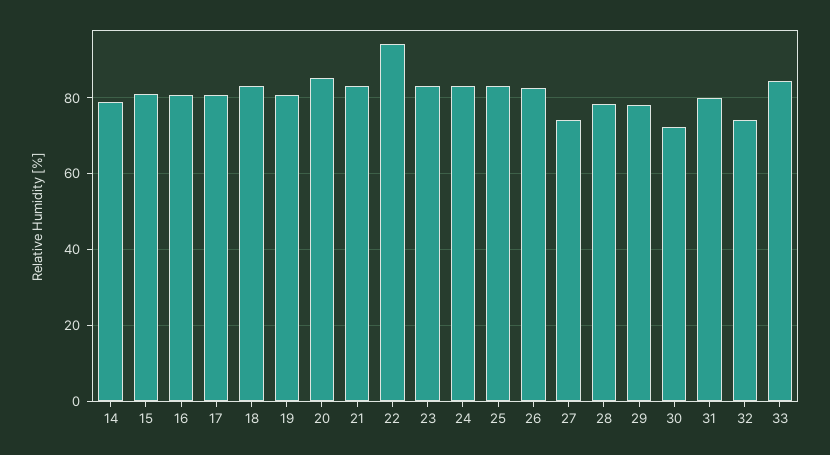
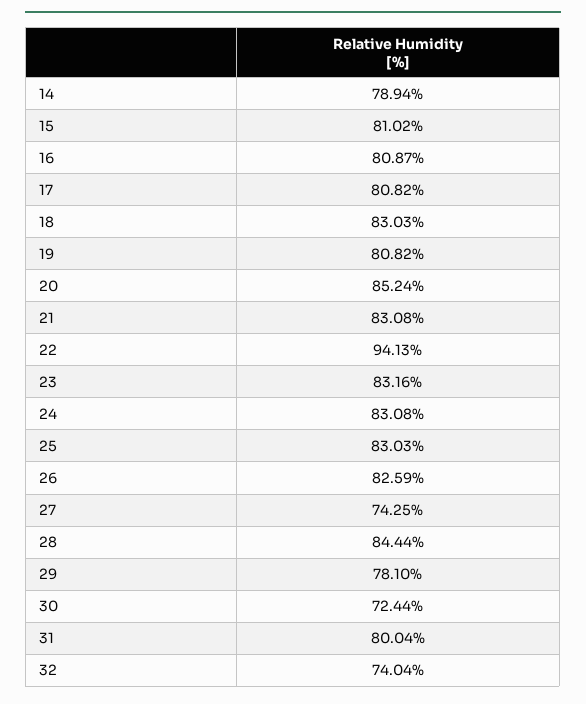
  {
    "14": 78.94,
    "15": 81.02,
    "16": 80.87,
    "17": 80.82,
    "18": 83.03,
    "19": 80.82,
    "20": 85.24,
    "21": 83.08,
    "22": 94.13,
    "23": 83.16,
    "24": 83.08,
    "25": 83.03,
    "26": 82.59,
    "27": 74.25,
-   "28": 78,
+   "28": 84.44,
    "29": 78.1,
    "30": 72.44,
    "31": 80.04,
-   "32": 74.04,
+   "32": 74.04
-   "33": 84
  }

